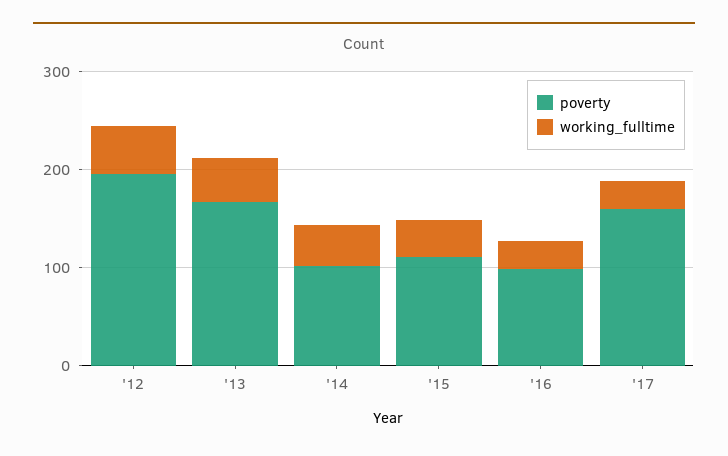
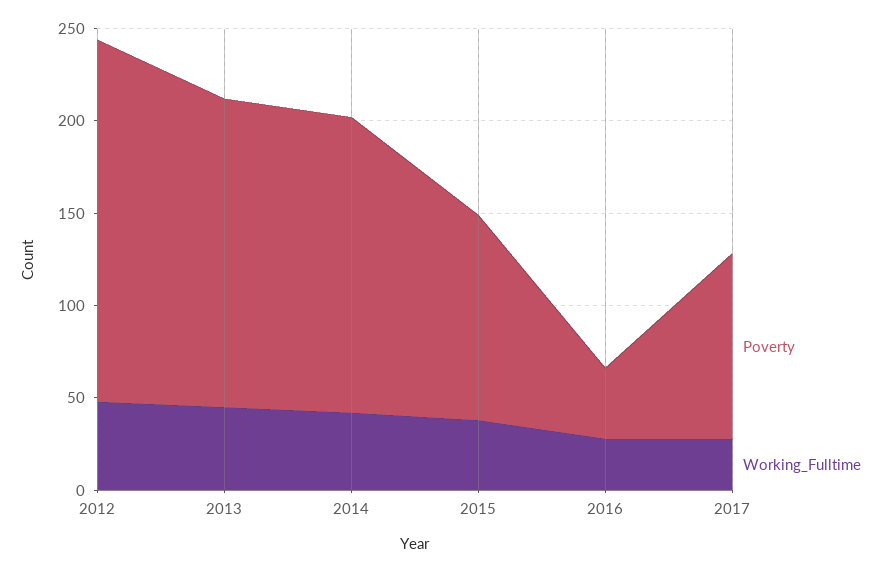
  {
    "poverty": {
      "'12": 200,
      "'13": 170,
-     "'14": 100,
+     "'14": 160,
      "'15": 110,
-     "'16": 100,
+     "'16": 40,
-     "'17": 160
+     "'17": 100
    },
    "working_fulltime": {
      "'12": 50,
      "'13": 50,
      "'14": 40,
      "'15": 40,
      "'16": 30,
      "'17": 30
    }
  }

